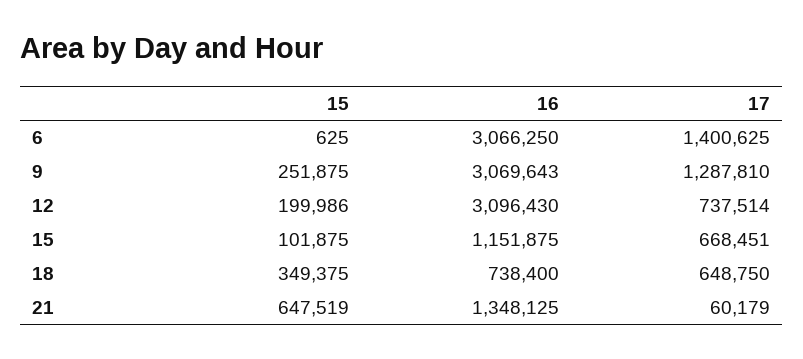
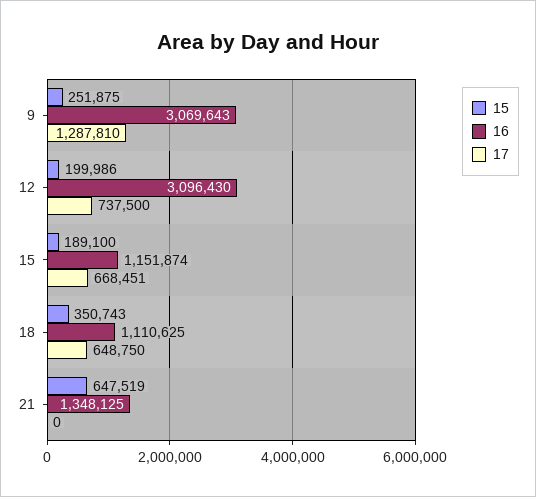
  {
    "15": {
-     "6": 625,
      "9": 251875,
      "12": 199986,
-     "15": 101875,
+     "15": 189100,
-     "18": 349375,
+     "18": 350743,
      "21": 647519
    },
    "16": {
-     "6": 3066250,
      "9": 3069643,
      "12": 3096430,
-     "15": 1151875,
+     "15": 1151874,
-     "18": 738400,
+     "18": 1110625,
      "21": 1348125
    },
    "17": {
-     "6": 1400625,
      "9": 1287810,
-     "12": 737514,
+     "12": 737500,
      "15": 668451,
      "18": 648750,
-     "21": 60179
+     "21": 0
    }
  }

